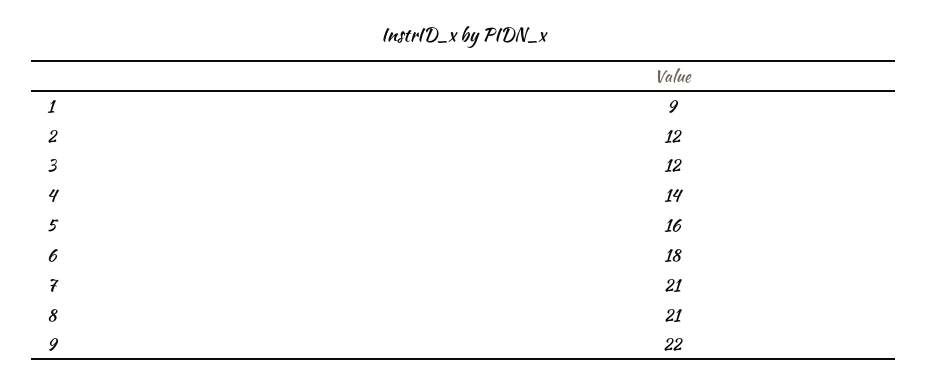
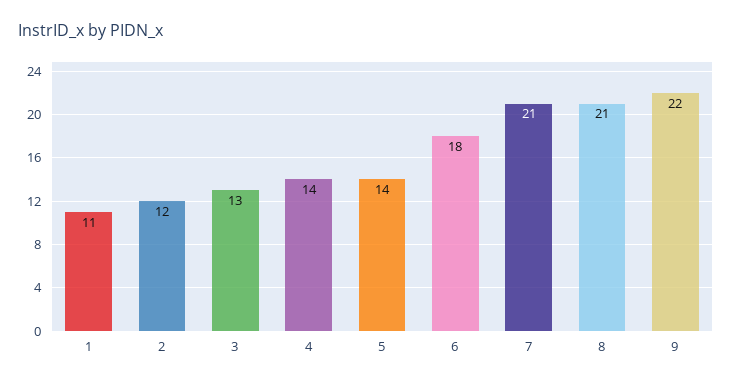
  {
-   "1": 9,
+   "1": 11,
    "2": 12,
-   "3": 12,
+   "3": 13,
    "4": 14,
-   "5": 16,
+   "5": 14,
    "6": 18,
    "7": 21,
    "8": 21,
    "9": 22
  }

